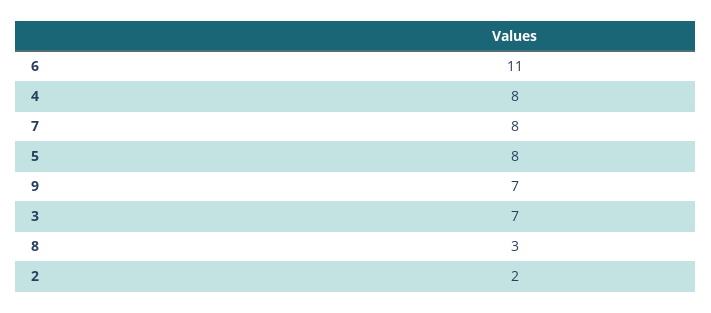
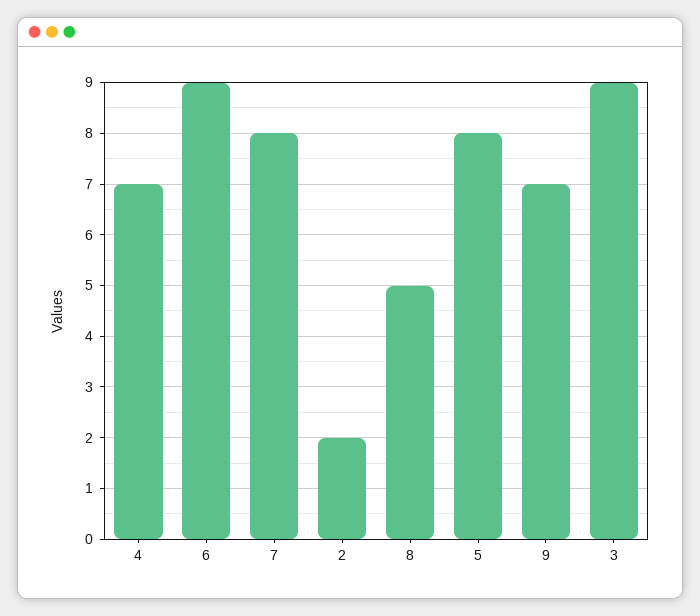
  {
-   "6": 11,
+   "6": 9,
-   "4": 8,
+   "4": 7,
    "7": 8,
    "5": 8,
    "9": 7,
-   "3": 7,
+   "3": 9,
-   "8": 3,
+   "8": 5,
    "2": 2
  }

